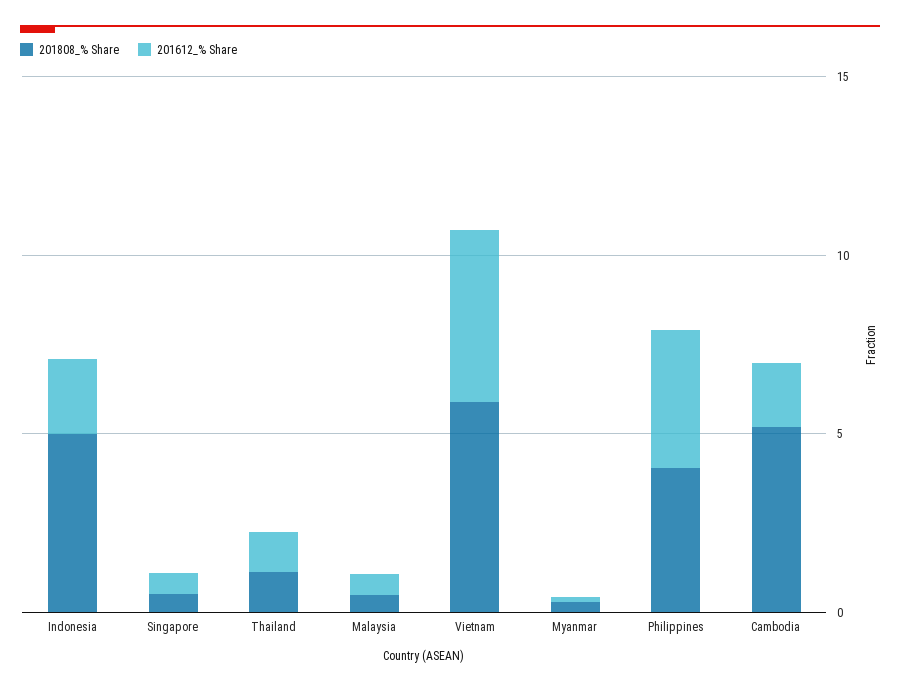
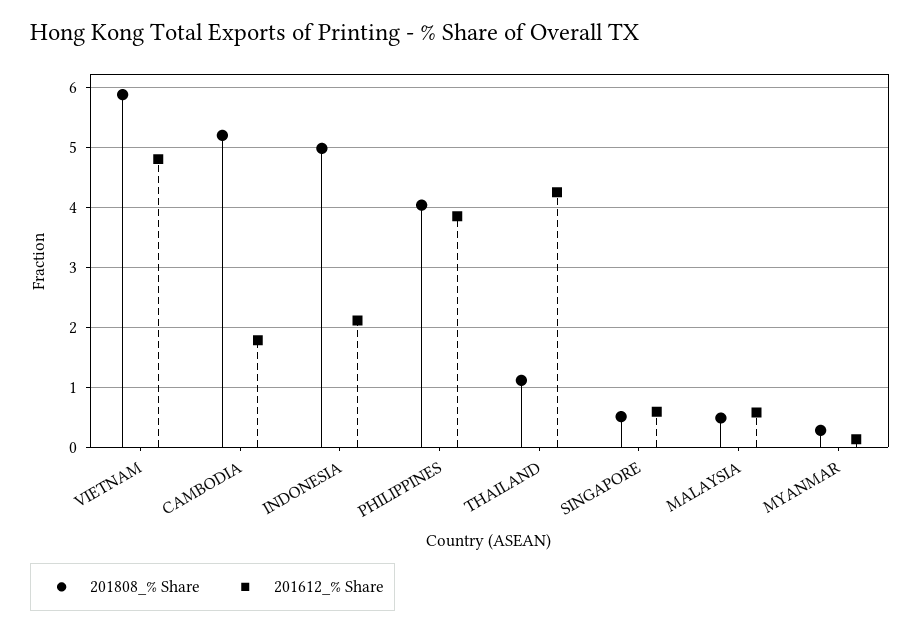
  {
    "201808_% Share": {
      "Indonesia": 5,
      "Singapore": 0.6,
      "Thailand": 1.2,
      "Malaysia": 0.4,
      "Vietnam": 5.8,
      "Myanmar": 0.2,
      "Philippines": 4,
      "Cambodia": 5.2
    },
    "201612_% Share": {
      "Indonesia": 2.2,
      "Singapore": 0.6,
-     "Thailand": 1,
+     "Thailand": 4.2,
      "Malaysia": 0.6,
      "Vietnam": 4.8,
      "Myanmar": 0.2,
      "Philippines": 3.8,
      "Cambodia": 1.8
    }
  }

